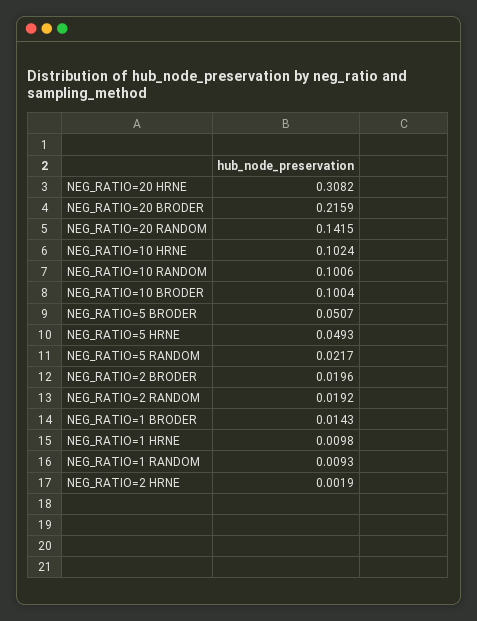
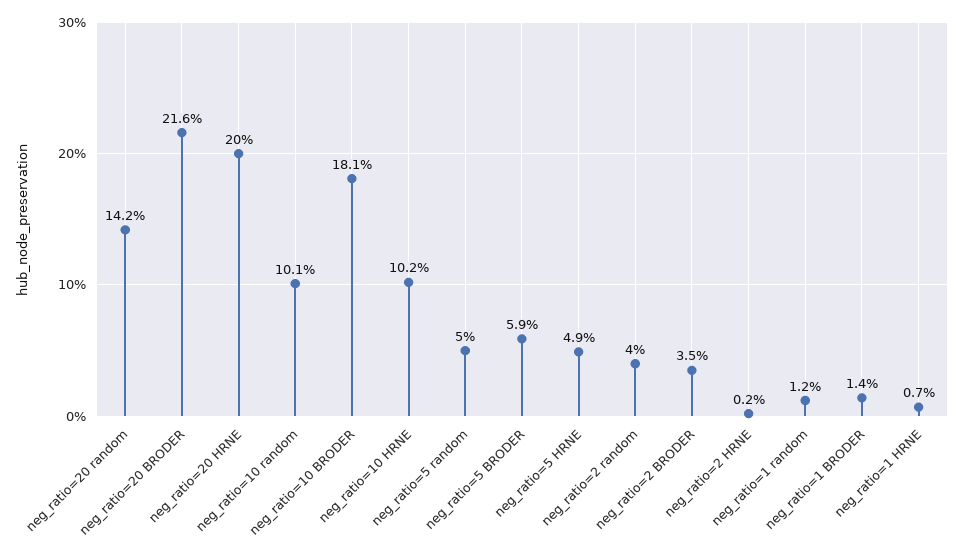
  {
-   "NEG_RATIO=20 HRNE": 0.3082,
+   "NEG_RATIO=20 HRNE": 0.2,
    "NEG_RATIO=20 BRODER": 0.2159,
    "NEG_RATIO=20 RANDOM": 0.1415,
    "NEG_RATIO=10 HRNE": 0.1024,
    "NEG_RATIO=10 RANDOM": 0.1006,
-   "NEG_RATIO=10 BRODER": 0.1004,
+   "NEG_RATIO=10 BRODER": 0.181,
-   "NEG_RATIO=5 BRODER": 0.0507,
+   "NEG_RATIO=5 BRODER": 0.059,
    "NEG_RATIO=5 HRNE": 0.0493,
-   "NEG_RATIO=5 RANDOM": 0.0217,
+   "NEG_RATIO=5 RANDOM": 0.05,
-   "NEG_RATIO=2 BRODER": 0.0196,
+   "NEG_RATIO=2 BRODER": 0.035,
-   "NEG_RATIO=2 RANDOM": 0.0192,
+   "NEG_RATIO=2 RANDOM": 0.04,
    "NEG_RATIO=1 BRODER": 0.0143,
-   "NEG_RATIO=1 HRNE": 0.0098,
+   "NEG_RATIO=1 HRNE": 0.007,
-   "NEG_RATIO=1 RANDOM": 0.0093,
+   "NEG_RATIO=1 RANDOM": 0.012,
    "NEG_RATIO=2 HRNE": 0.0019
  }

